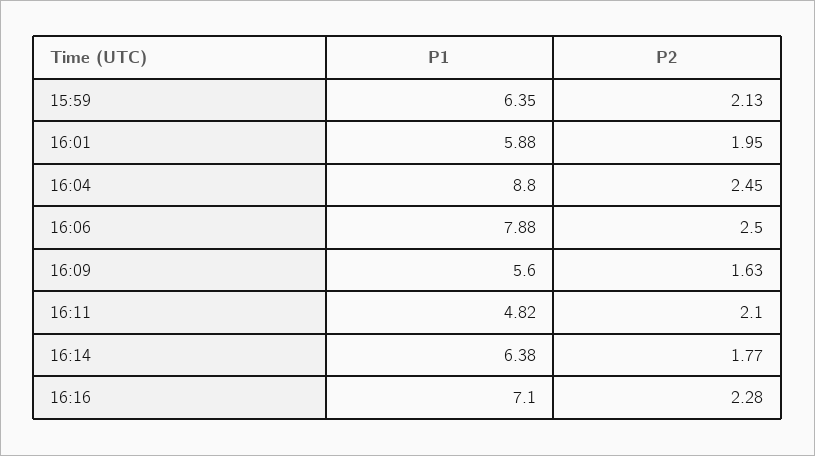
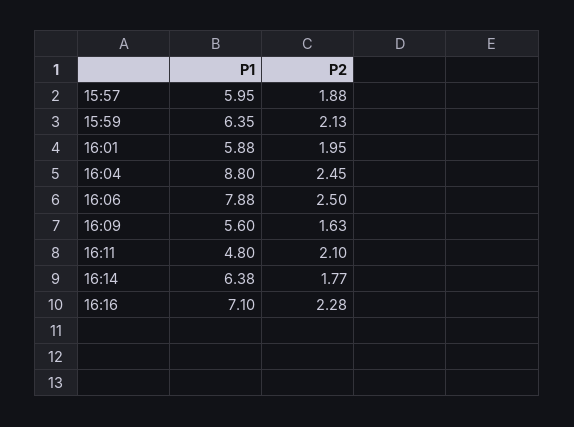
  {
    "P1": {
      "15:59": 6.35,
      "16:01": 5.88,
      "16:04": 8.8,
      "16:06": 7.88,
      "16:09": 5.6,
-     "16:11": 4.82,
+     "16:11": 4.8,
      "16:14": 6.38,
-     "16:16": 7.1
+     "16:16": 7.1,
+     "15:57": 5.95
    },
    "P2": {
      "15:59": 2.13,
      "16:01": 1.95,
      "16:04": 2.45,
      "16:06": 2.5,
      "16:09": 1.63,
      "16:11": 2.1,
      "16:14": 1.77,
-     "16:16": 2.28
+     "16:16": 2.28,
+     "15:57": 1.88
    }
  }

